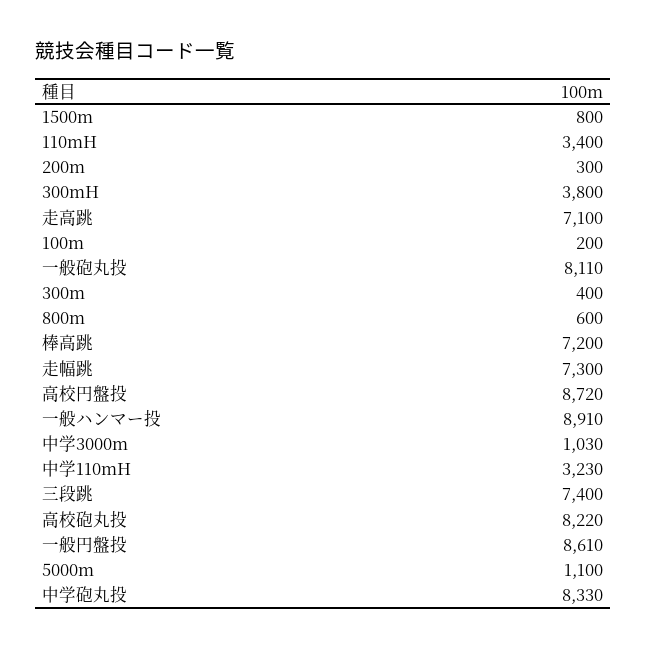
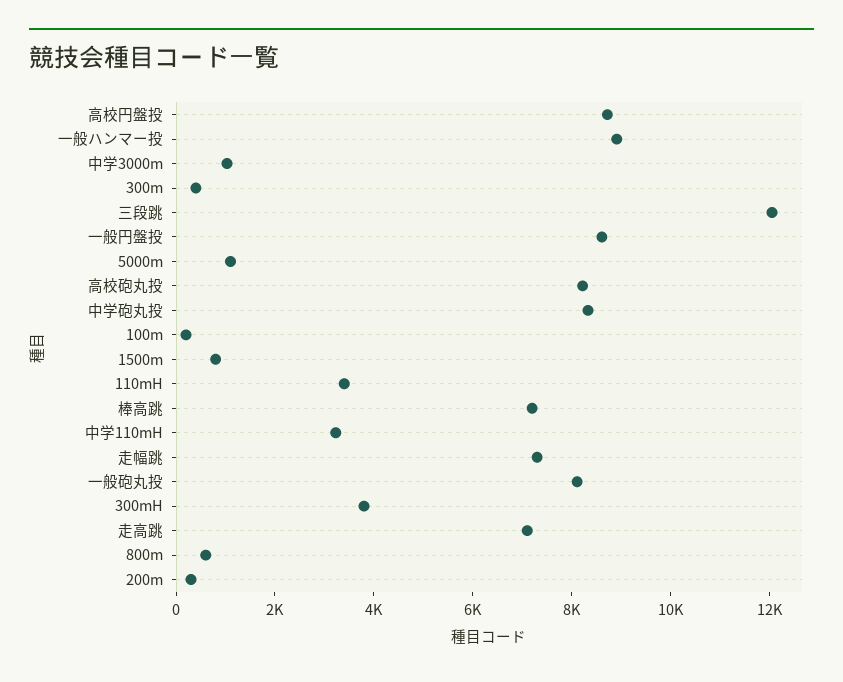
  {
    "1500m": 800,
    "110mH": 3400,
    "200m": 300,
    "300mH": 3800,
    "走高跳": 7100,
    "100m": 200,
    "一般砲丸投": 8110,
    "300m": 400,
    "800m": 600,
    "棒高跳": 7200,
    "走幅跳": 7300,
    "高校円盤投": 8720,
    "一般ハンマー投": 8910,
    "中学3000m": 1030,
    "中学110mH": 3230,
-   "三段跳": 7400,
+   "三段跳": 12000,
    "高校砲丸投": 8220,
    "一般円盤投": 8610,
    "5000m": 1100,
    "中学砲丸投": 8330
  }

